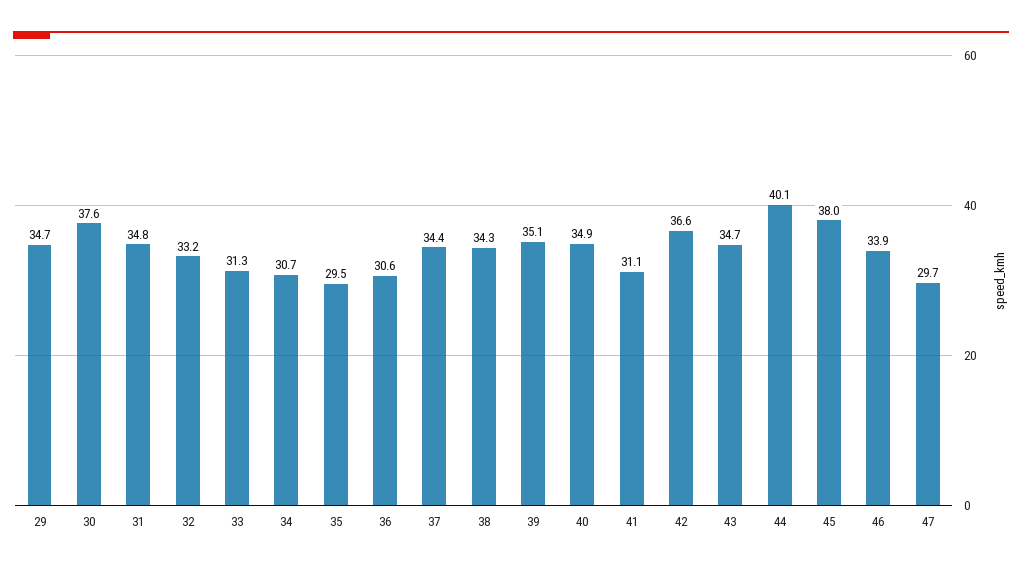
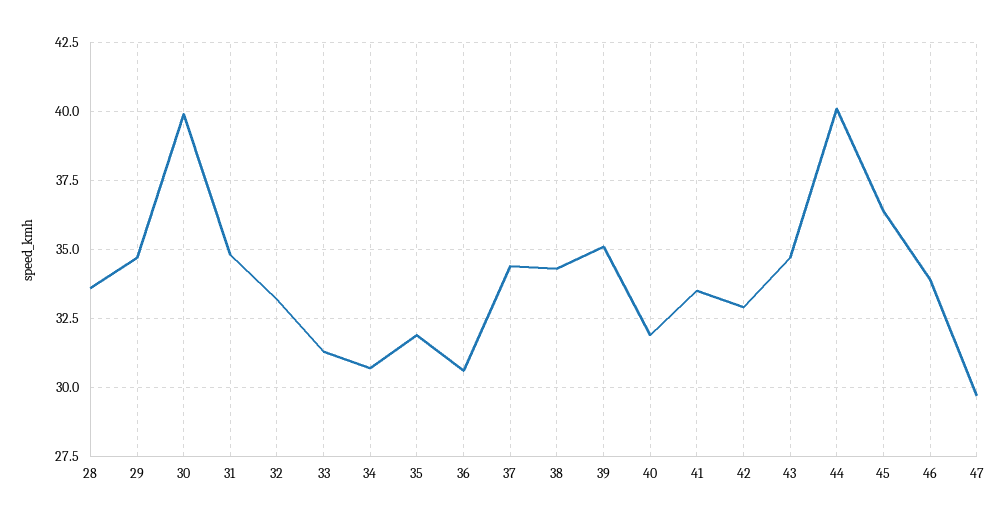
  {
    "29": 34.7,
-   "30": 37.6,
+   "30": 40,
    "31": 34.8,
    "32": 33.2,
    "33": 31.3,
    "34": 30.7,
-   "35": 29.5,
+   "35": 32,
    "36": 30.6,
    "37": 34.4,
    "38": 34.3,
    "39": 35.1,
-   "40": 34.9,
+   "40": 32,
-   "41": 31.1,
+   "41": 33.5,
-   "42": 36.6,
+   "42": 33,
    "43": 34.7,
    "44": 40.1,
-   "45": 38,
+   "45": 36.5,
    "46": 33.9,
-   "47": 29.7
+   "47": 29.7,
+   "28": 33.5
  }

